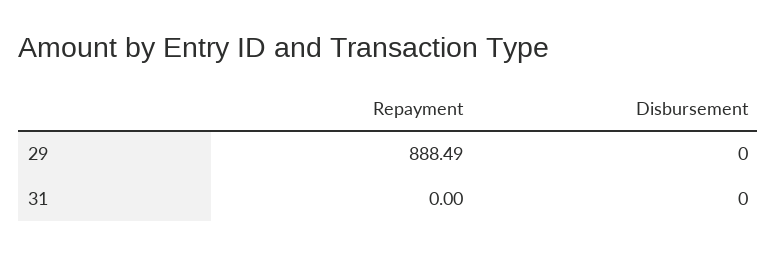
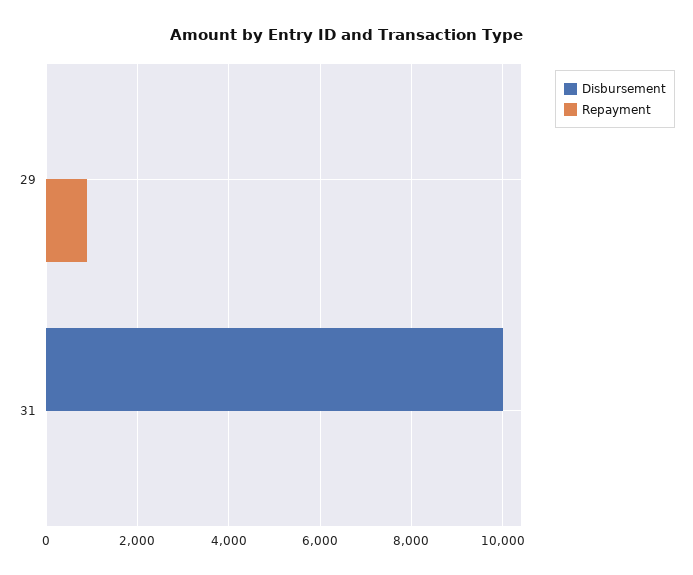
  {
    "Repayment": {
      "29": 888.49,
      "31": 0
    },
    "Disbursement": {
      "29": 0,
-     "31": 0
+     "31": 10000
    }
  }

